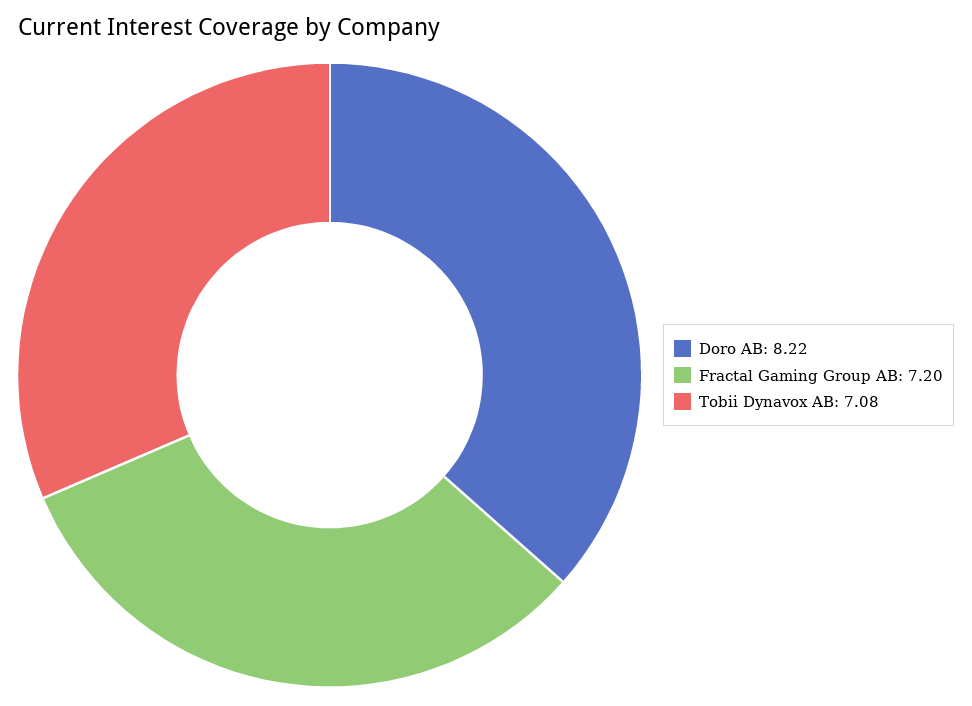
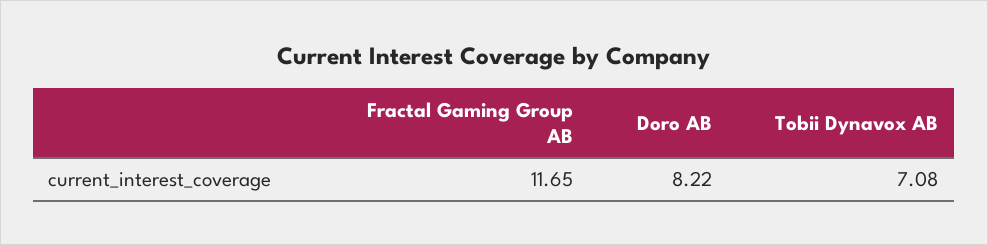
  {
    "Doro AB": 8.22,
-   "Fractal Gaming Group AB": 7.2,
+   "Fractal Gaming Group AB": 11.65,
    "Tobii Dynavox AB": 7.08
  }

